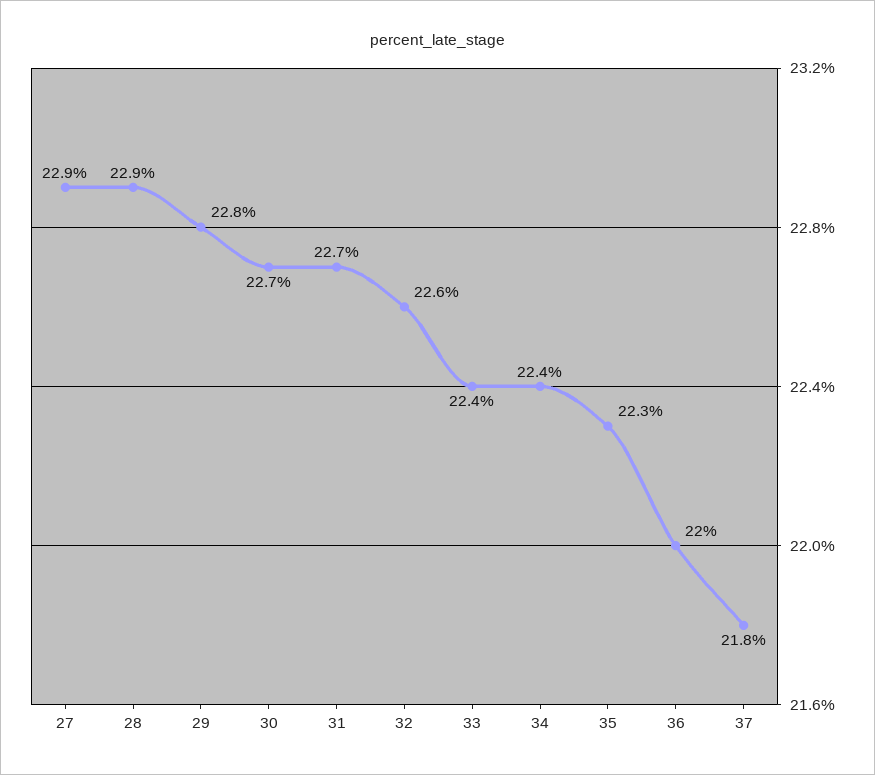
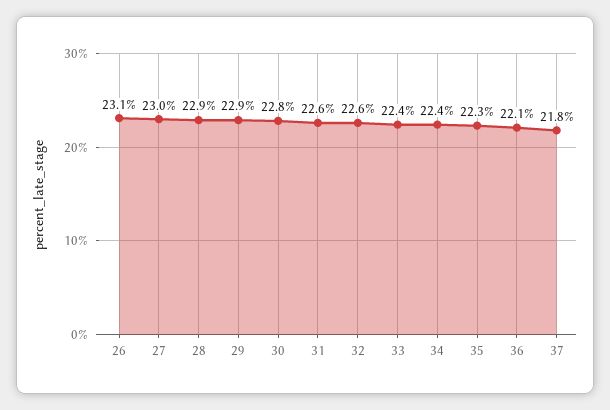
  {
-   "27": 22.9,
+   "27": 23,
    "28": 22.9,
-   "29": 22.8,
+   "29": 22.9,
-   "30": 22.7,
+   "30": 22.8,
-   "31": 22.7,
+   "31": 22.6,
    "32": 22.6,
    "33": 22.4,
    "34": 22.4,
    "35": 22.3,
-   "36": 22,
+   "36": 22.1,
-   "37": 21.8
+   "37": 21.8,
+   "26": 23.1
  }

